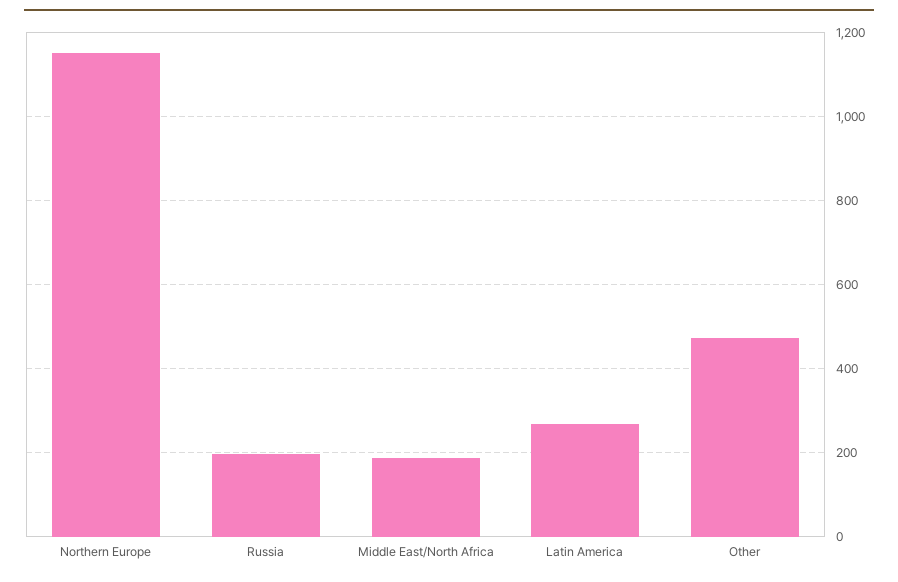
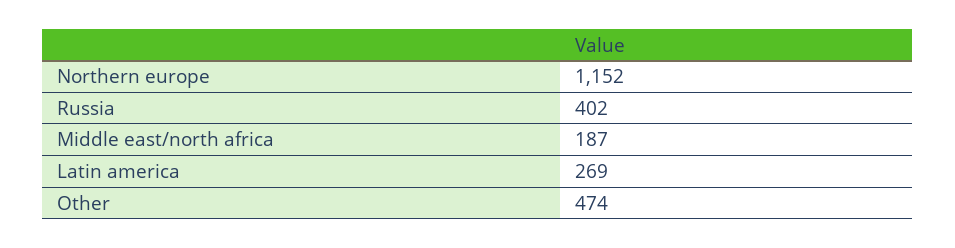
  {
    "Northern Europe": 1152,
-   "Russia": 200,
+   "Russia": 402,
    "Middle East/North Africa": 187,
    "Latin America": 269,
    "Other": 474
  }

